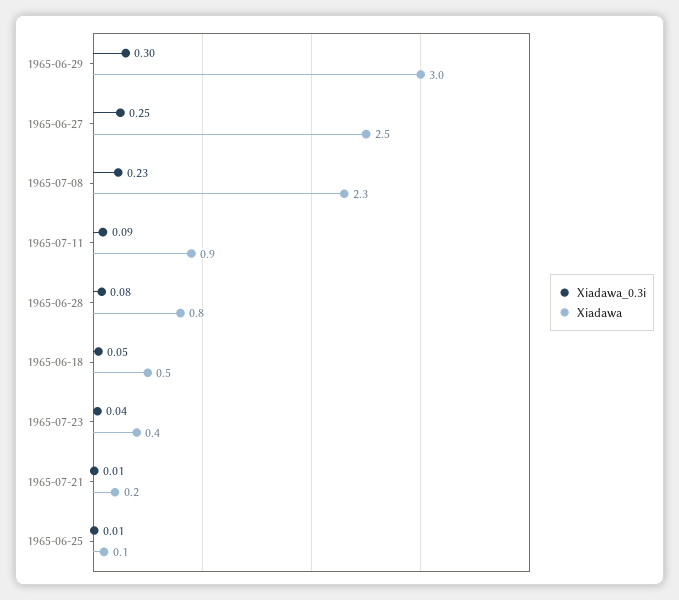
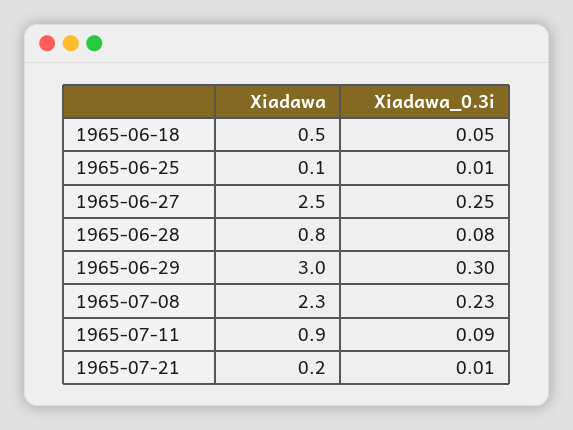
  {
    "Xiadawa_0.3i": {
      "1965-06-29": 0.3,
      "1965-06-27": 0.25,
      "1965-07-08": 0.23,
      "1965-07-11": 0.09,
      "1965-06-28": 0.08,
      "1965-06-18": 0.05,
-     "1965-07-23": 0.04,
      "1965-07-21": 0.01,
      "1965-06-25": 0.01
    },
    "Xiadawa": {
      "1965-06-29": 3,
      "1965-06-27": 2.5,
      "1965-07-08": 2.3,
      "1965-07-11": 0.9,
      "1965-06-28": 0.8,
      "1965-06-18": 0.5,
-     "1965-07-23": 0.4,
      "1965-07-21": 0.2,
      "1965-06-25": 0.1
    }
  }

